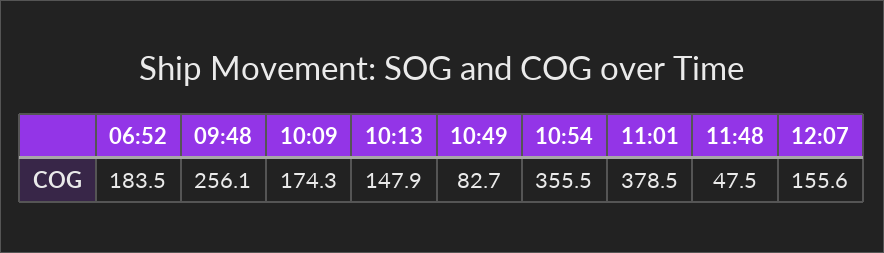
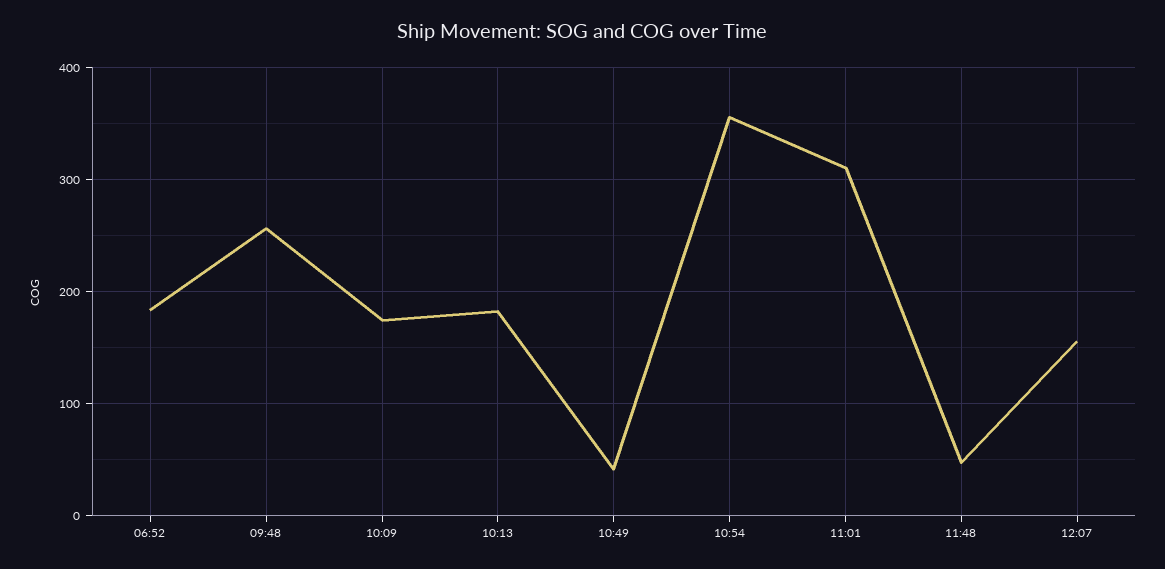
  {
    "06:52": 183.5,
    "09:48": 256.1,
    "10:09": 174.3,
-   "10:13": 147.9,
+   "10:13": 180,
-   "10:49": 82.7,
+   "10:49": 40,
    "10:54": 355.5,
-   "11:01": 378.5,
+   "11:01": 310,
    "11:48": 47.5,
    "12:07": 155.6
  }

